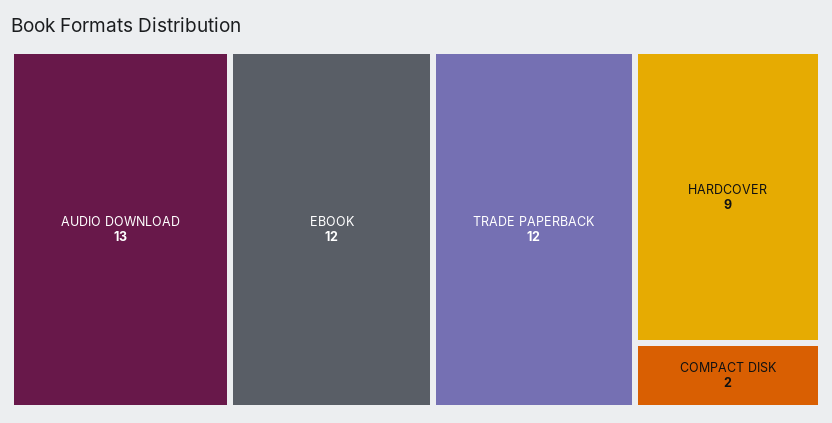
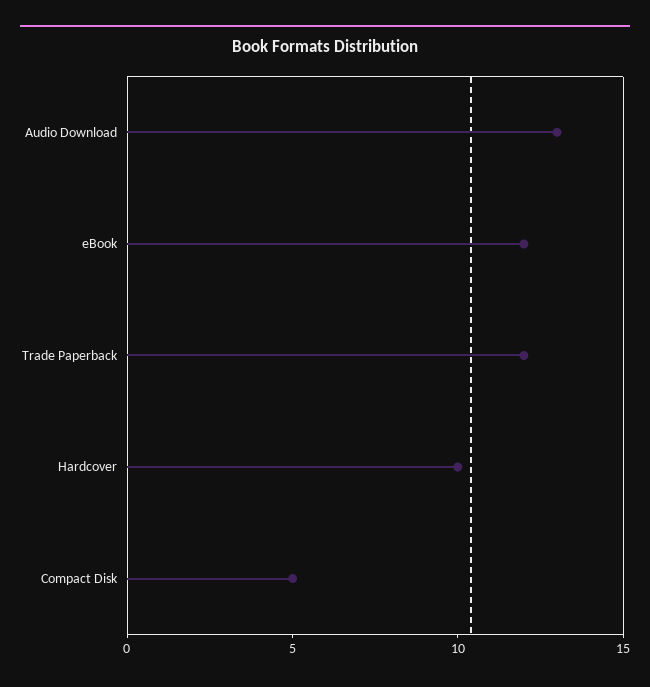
  {
    "AUDIO DOWNLOAD": 13,
    "EBOOK": 12,
    "TRADE PAPERBACK": 12,
-   "HARDCOVER": 9,
+   "HARDCOVER": 10,
-   "COMPACT DISK": 2
+   "COMPACT DISK": 5
  }

